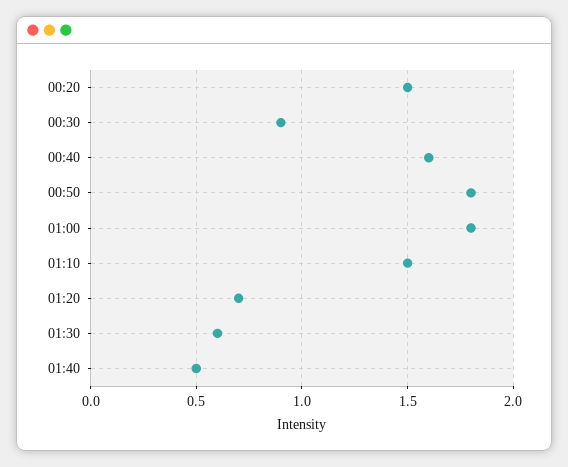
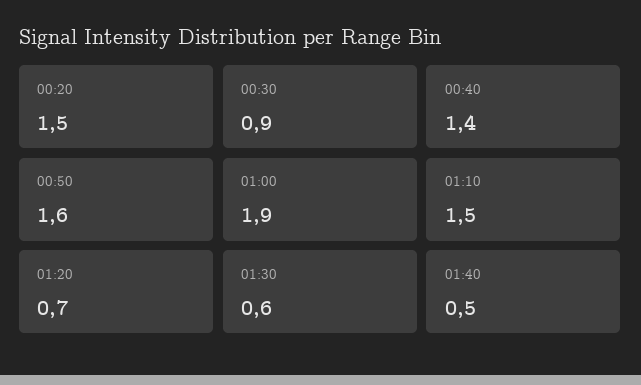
  {
    "00:20": 1.5,
    "00:30": 0.9,
-   "00:40": 1.6,
+   "00:40": 1.4,
-   "00:50": 1.8,
+   "00:50": 1.6,
-   "01:00": 1.8,
+   "01:00": 1.9,
    "01:10": 1.5,
    "01:20": 0.7,
    "01:30": 0.6,
    "01:40": 0.5
  }

